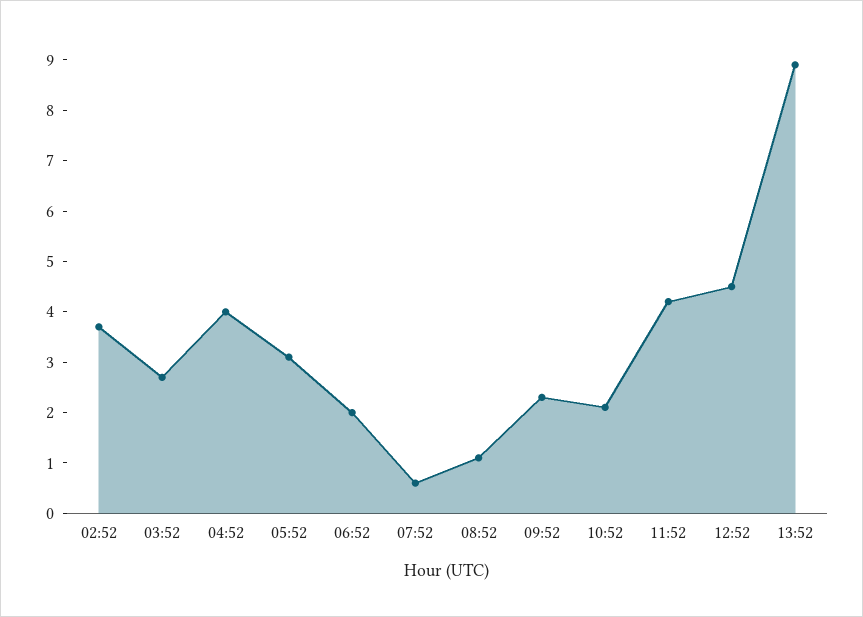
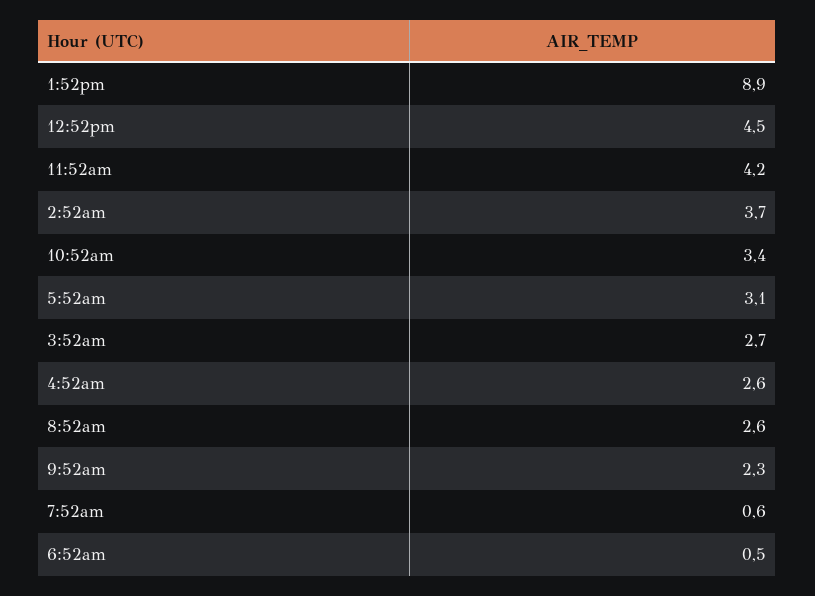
  {
    "02:52": 3.7,
    "03:52": 2.7,
-   "04:52": 4,
+   "04:52": 2.6,
    "05:52": 3.1,
-   "06:52": 2,
+   "06:52": 0.5,
    "07:52": 0.6,
-   "08:52": 1,
+   "08:52": 2.6,
    "09:52": 2.3,
-   "10:52": 2,
+   "10:52": 3.4,
    "11:52": 4.2,
    "12:52": 4.5,
    "13:52": 8.9
  }

